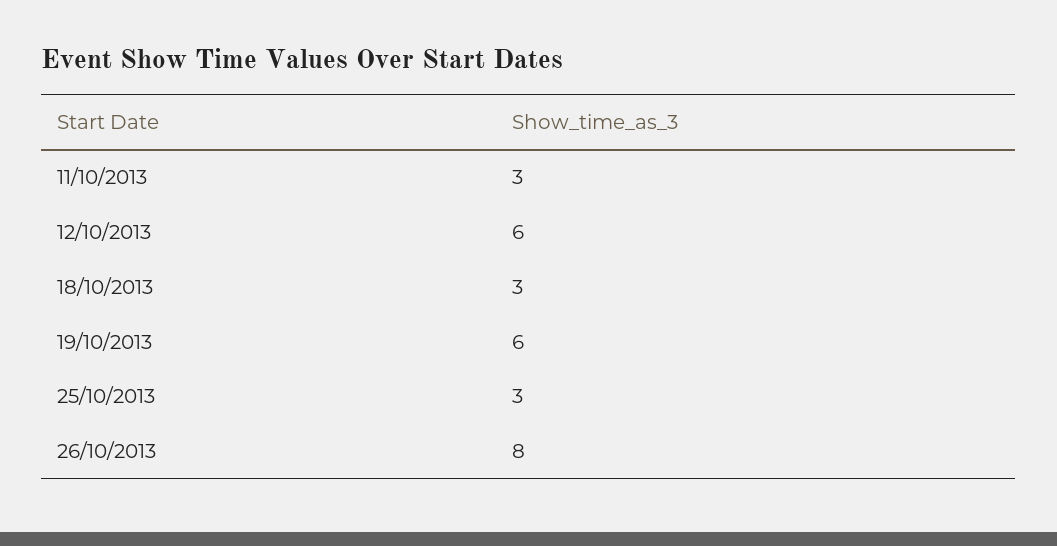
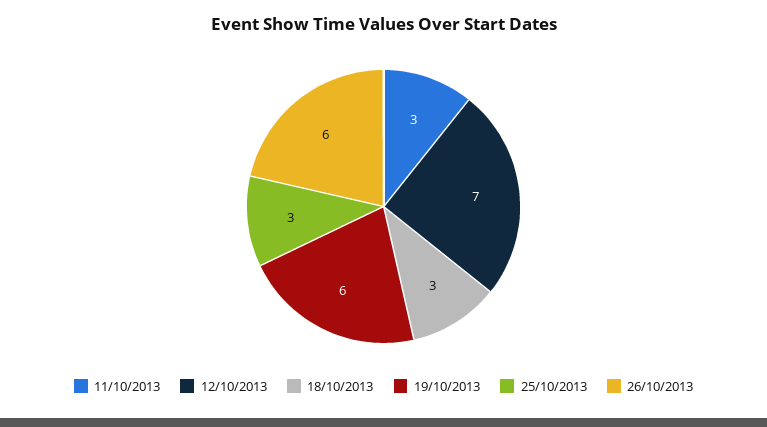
  {
    "11/10/2013": 3,
-   "12/10/2013": 6,
+   "12/10/2013": 7,
    "18/10/2013": 3,
    "19/10/2013": 6,
    "25/10/2013": 3,
-   "26/10/2013": 8
+   "26/10/2013": 6
  }

